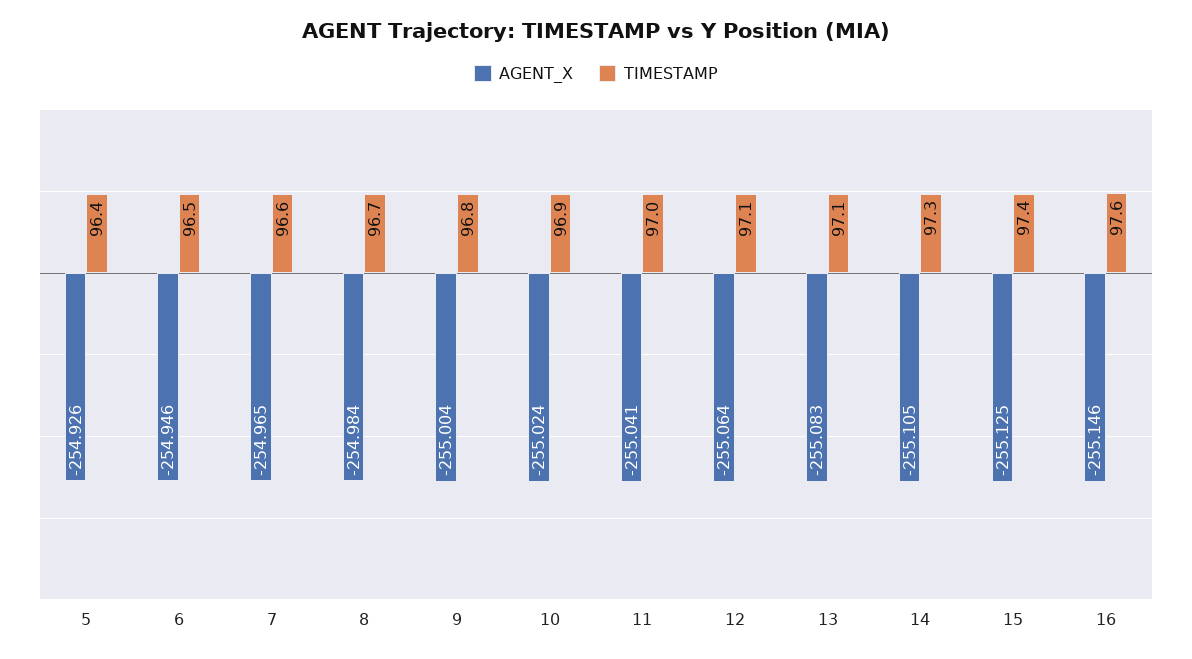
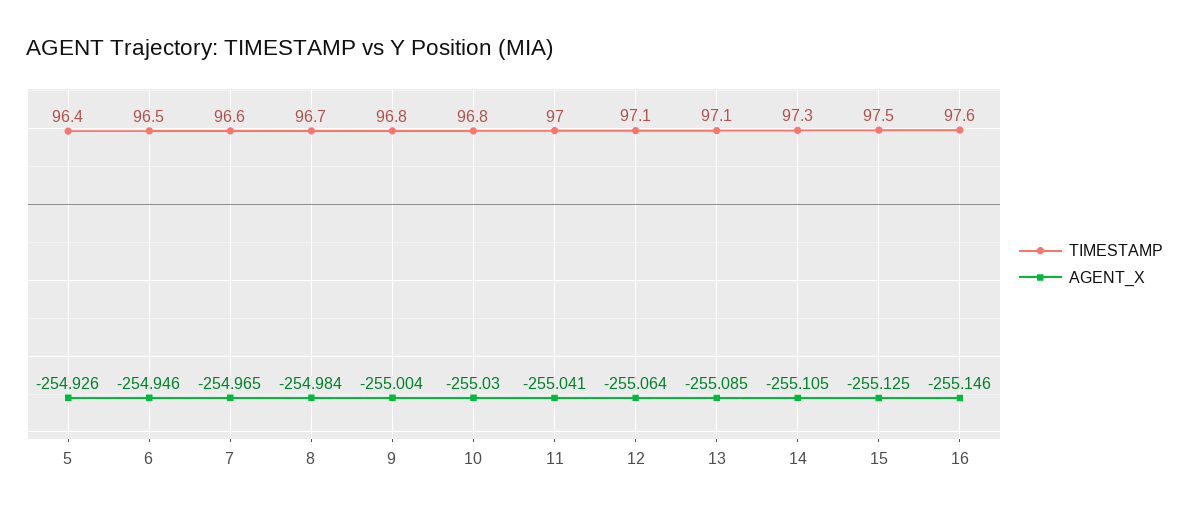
  {
    "AGENT_X": {
      "5": -254.926,
      "6": -254.946,
      "7": -254.965,
      "8": -254.984,
      "9": -255.004,
-     "10": -255.024,
+     "10": -255.03,
      "11": -255.041,
      "12": -255.064,
-     "13": -255.083,
+     "13": -255.085,
      "14": -255.105,
      "15": -255.125,
      "16": -255.146
    },
    "TIMESTAMP": {
      "5": 96.4,
      "6": 96.5,
      "7": 96.6,
      "8": 96.7,
      "9": 96.8,
-     "10": 96.9,
+     "10": 96.8,
      "11": 97,
      "12": 97.1,
      "13": 97.1,
      "14": 97.3,
-     "15": 97.4,
+     "15": 97.5,
      "16": 97.6
    }
  }

